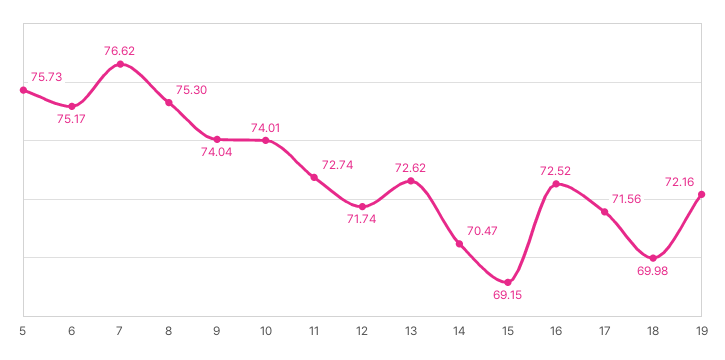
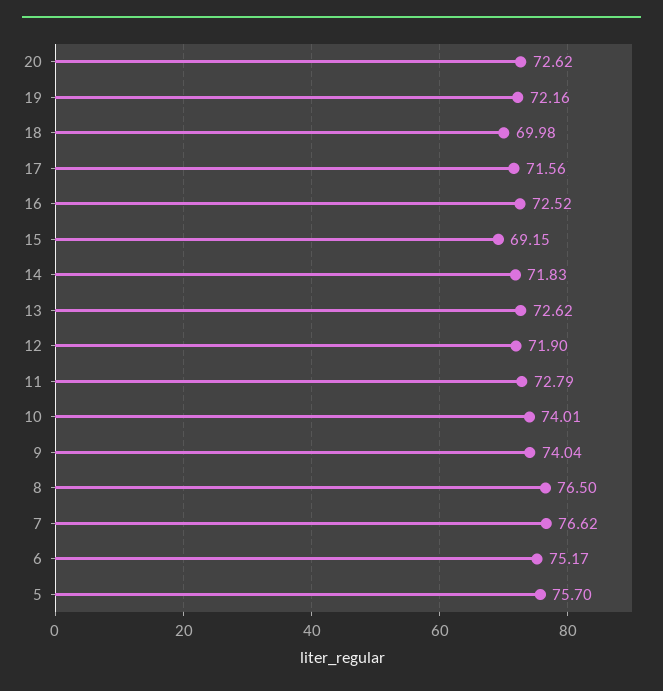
  {
-   "5": 75.73,
+   "5": 75.7,
    "6": 75.17,
    "7": 76.62,
-   "8": 75.3,
+   "8": 76.5,
    "9": 74.04,
    "10": 74.01,
-   "11": 72.74,
+   "11": 72.79,
-   "12": 71.74,
+   "12": 71.9,
    "13": 72.62,
-   "14": 70.47,
+   "14": 71.83,
    "15": 69.15,
    "16": 72.52,
    "17": 71.56,
    "18": 69.98,
-   "19": 72.16
+   "19": 72.16,
+   "20": 72.62
  }

